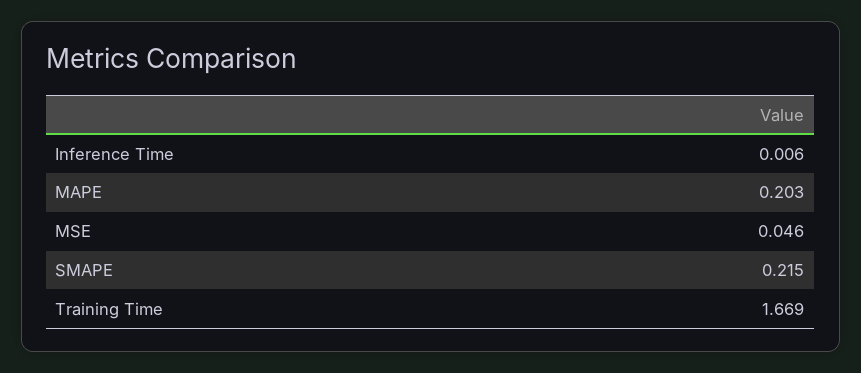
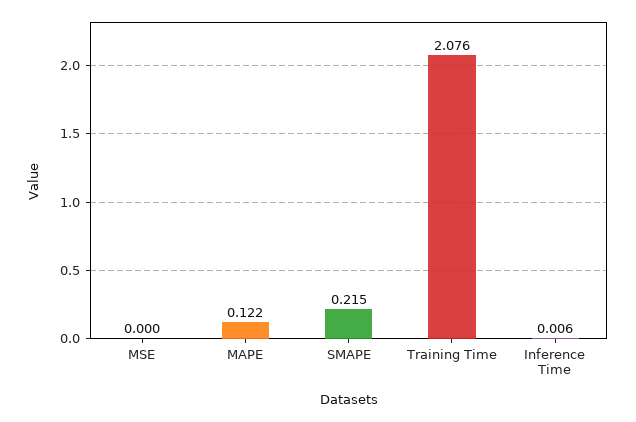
  {
    "Inference Time": 0.006,
-   "MAPE": 0.203,
+   "MAPE": 0.122,
-   "MSE": 0.046,
+   "MSE": 0,
    "SMAPE": 0.215,
-   "Training Time": 1.669
+   "Training Time": 2.076
  }

